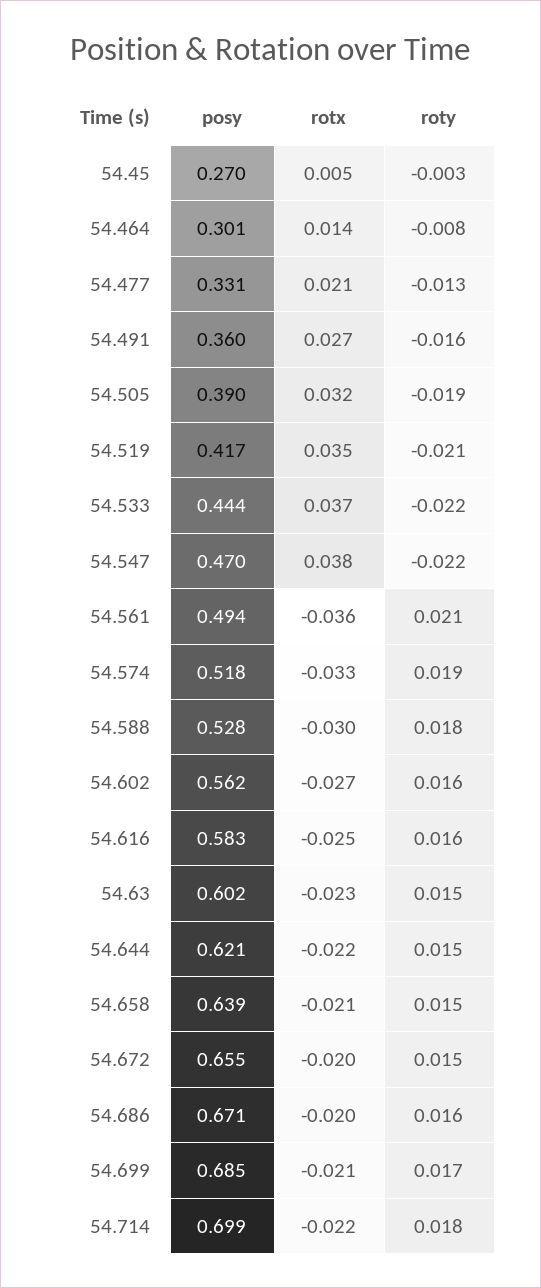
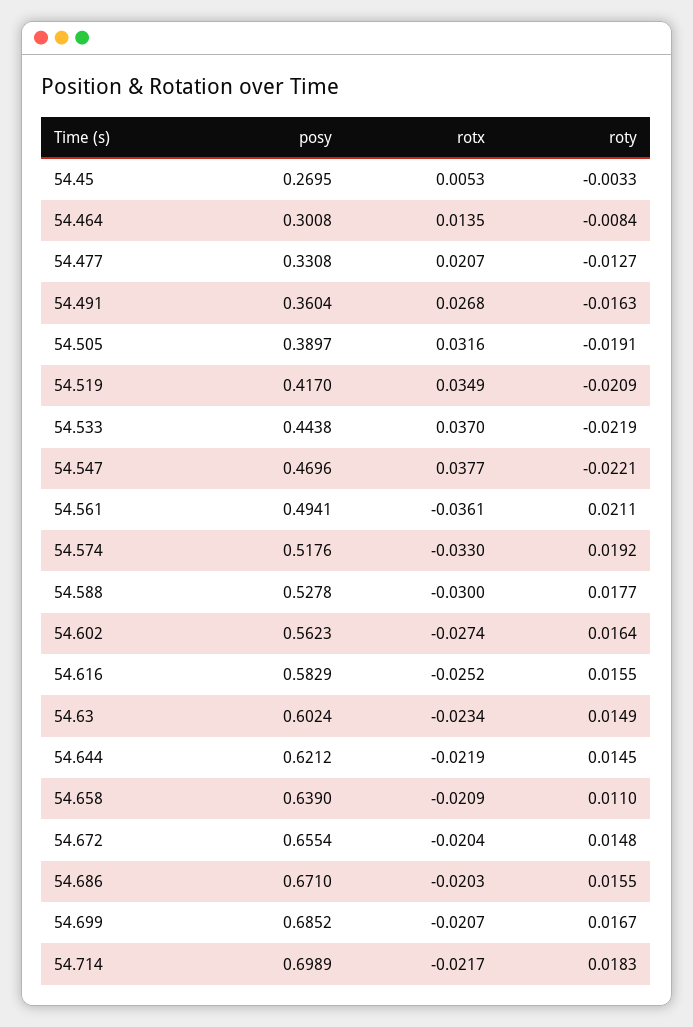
  {
    "posy": {
      "54.45": 0.2695,
      "54.464": 0.3008,
      "54.477": 0.3308,
      "54.491": 0.3604,
      "54.505": 0.3897,
      "54.519": 0.417,
      "54.533": 0.4438,
      "54.547": 0.4696,
      "54.561": 0.4941,
      "54.574": 0.5176,
      "54.588": 0.5278,
      "54.602": 0.5623,
      "54.616": 0.5829,
      "54.63": 0.6024,
      "54.644": 0.6212,
      "54.658": 0.639,
      "54.672": 0.6554,
      "54.686": 0.671,
      "54.699": 0.6852,
      "54.714": 0.6989
    },
    "rotx": {
      "54.45": 0.0053,
      "54.464": 0.0135,
      "54.477": 0.0207,
      "54.491": 0.0268,
      "54.505": 0.0316,
      "54.519": 0.0349,
      "54.533": 0.037,
      "54.547": 0.0377,
      "54.561": -0.0361,
      "54.574": -0.033,
      "54.588": -0.03,
      "54.602": -0.0274,
      "54.616": -0.0252,
      "54.63": -0.0234,
      "54.644": -0.0219,
      "54.658": -0.0209,
      "54.672": -0.0204,
      "54.686": -0.0203,
      "54.699": -0.0207,
      "54.714": -0.0217
    },
    "roty": {
      "54.45": -0.0033,
      "54.464": -0.0084,
      "54.477": -0.0127,
      "54.491": -0.0163,
      "54.505": -0.0191,
      "54.519": -0.0209,
      "54.533": -0.0219,
      "54.547": -0.0221,
      "54.561": 0.0211,
      "54.574": 0.0192,
      "54.588": 0.0177,
      "54.602": 0.0164,
      "54.616": 0.0155,
      "54.63": 0.0149,
      "54.644": 0.0145,
-     "54.658": 0.015,
+     "54.658": 0.011,
      "54.672": 0.0148,
      "54.686": 0.0155,
      "54.699": 0.0167,
      "54.714": 0.0183
    }
  }

